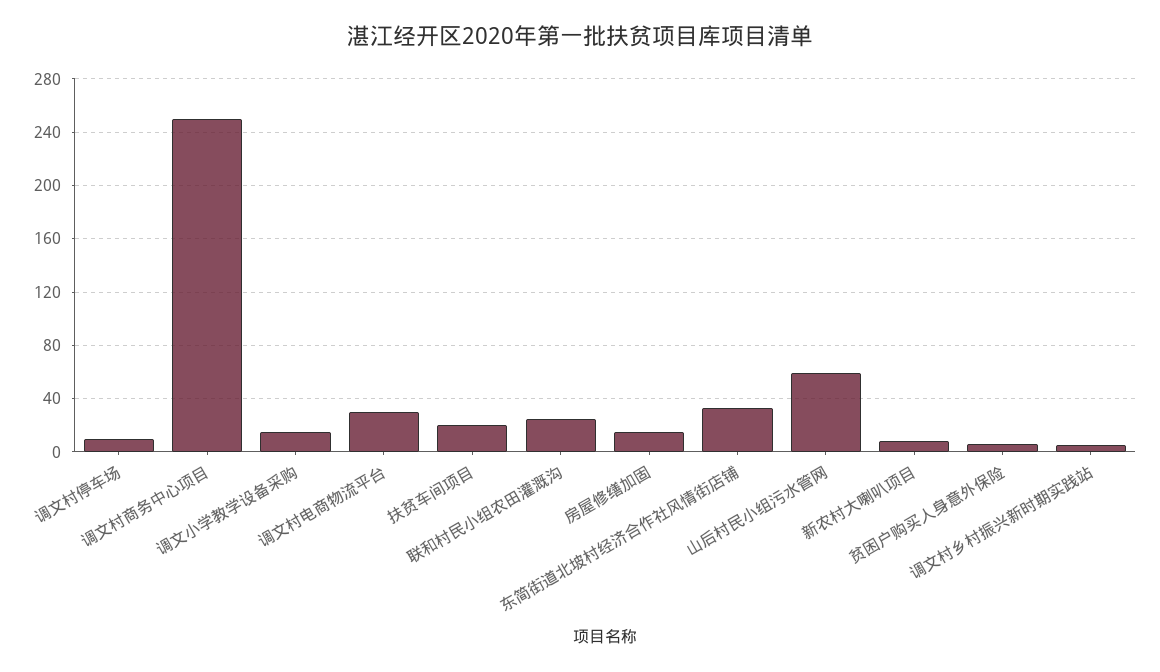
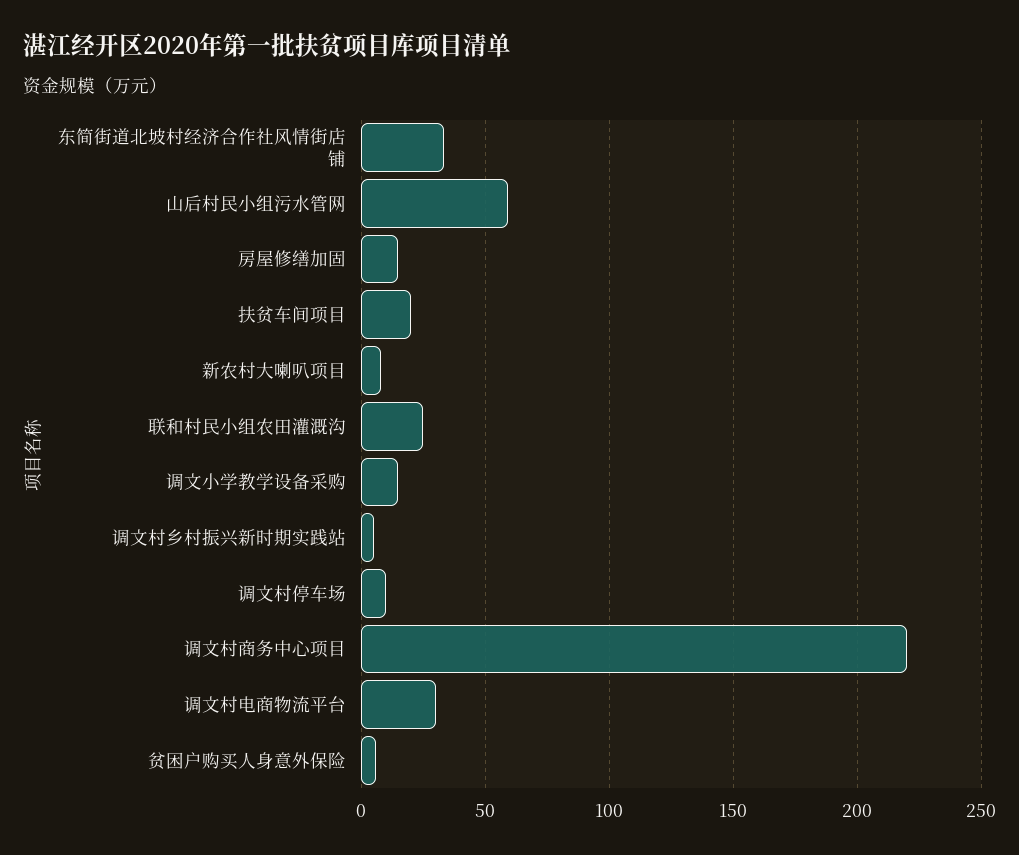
  {
    "调文村停车场": 10,
-   "调文村商务中心项目": 250,
+   "调文村商务中心项目": 220,
    "调文小学教学设备采购": 15,
    "调文村电商物流平台": 30,
    "扶贫车间项目": 20,
    "联和村民小组农田灌溉沟": 25,
    "房屋修缮加固": 15,
    "东简街道北坡村经济合作社风情街店铺": 35,
    "山后村民小组污水管网": 60,
    "新农村大喇叭项目": 10,
    "贫困户购买人身意外保险": 5,
    "调文村乡村振兴新时期实践站": 5
  }

